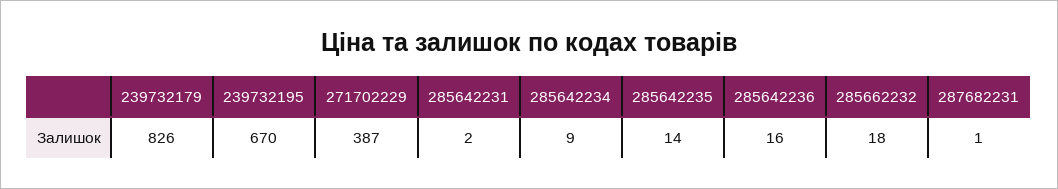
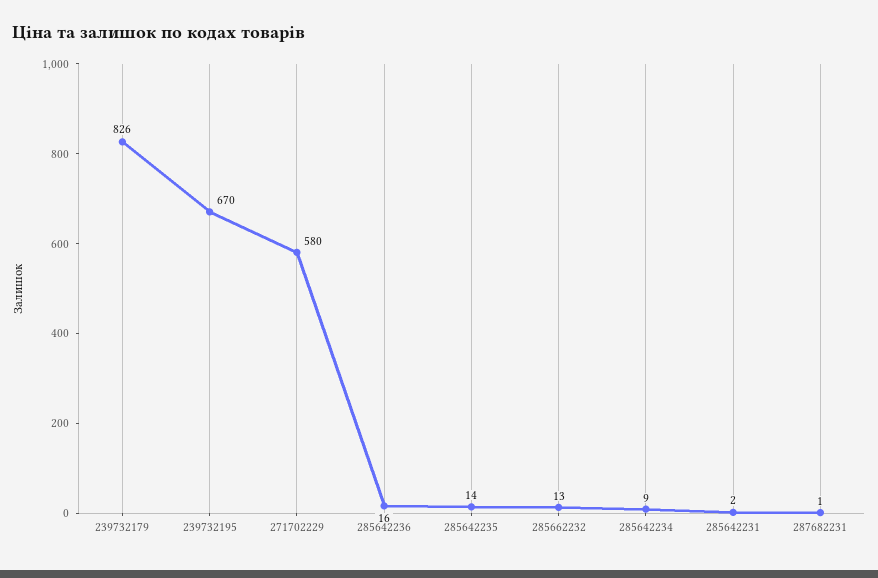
  {
    "239732179": 826,
    "239732195": 670,
-   "271702229": 387,
+   "271702229": 580,
    "285642231": 2,
    "285642234": 9,
    "285642235": 14,
    "285642236": 16,
-   "285662232": 18,
+   "285662232": 13,
    "287682231": 1
  }

